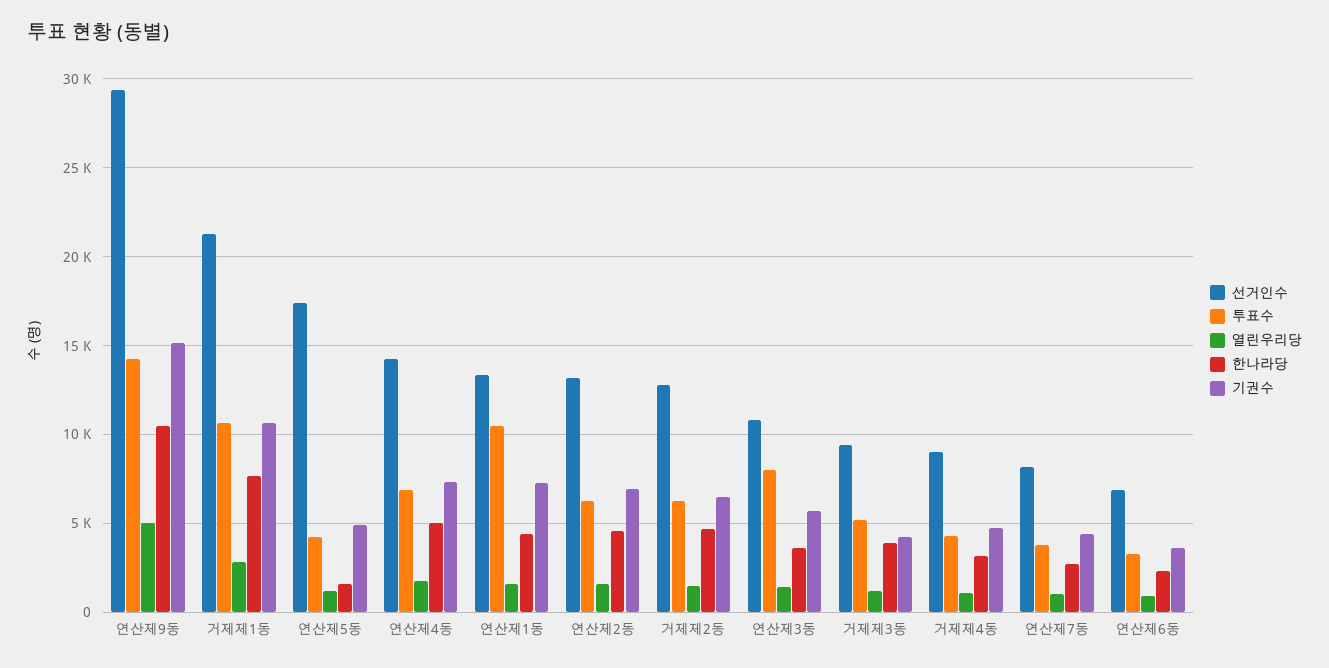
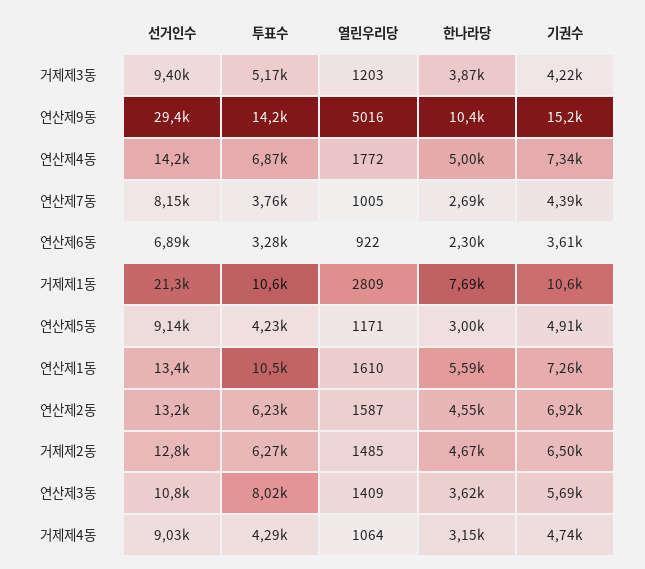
  {
    "선거인수": {
      "연산제9동": 29400,
      "거제제1동": 21300,
-     "연산제5동": 17500,
+     "연산제5동": 9140,
      "연산제4동": 14200,
      "연산제1동": 13400,
      "연산제2동": 13200,
      "거제제2동": 12800,
      "연산제3동": 10800,
      "거제제3동": 9400,
      "거제제4동": 9030,
      "연산제7동": 8150,
      "연산제6동": 6890
    },
    "투표수": {
      "연산제9동": 14200,
      "거제제1동": 10600,
      "연산제5동": 4230,
      "연산제4동": 6870,
      "연산제1동": 10500,
      "연산제2동": 6230,
      "거제제2동": 6270,
      "연산제3동": 8020,
      "거제제3동": 5170,
      "거제제4동": 4290,
      "연산제7동": 3760,
      "연산제6동": 3280
    },
    "열린우리당": {
      "연산제9동": 5016,
      "거제제1동": 2809,
      "연산제5동": 1171,
      "연산제4동": 1772,
      "연산제1동": 1610,
      "연산제2동": 1587,
      "거제제2동": 1485,
      "연산제3동": 1409,
      "거제제3동": 1203,
      "거제제4동": 1064,
      "연산제7동": 1005,
      "연산제6동": 922
    },
    "한나라당": {
      "연산제9동": 10400,
      "거제제1동": 7690,
-     "연산제5동": 1500,
+     "연산제5동": 3000,
      "연산제4동": 5000,
-     "연산제1동": 4500,
+     "연산제1동": 5590,
      "연산제2동": 4550,
      "거제제2동": 4670,
      "연산제3동": 3620,
      "거제제3동": 3870,
      "거제제4동": 3150,
      "연산제7동": 2690,
      "연산제6동": 2300
    },
    "기권수": {
      "연산제9동": 15200,
      "거제제1동": 10600,
      "연산제5동": 4910,
      "연산제4동": 7340,
      "연산제1동": 7260,
      "연산제2동": 6920,
      "거제제2동": 6500,
      "연산제3동": 5690,
      "거제제3동": 4220,
      "거제제4동": 4740,
      "연산제7동": 4390,
      "연산제6동": 3610
    }
  }

